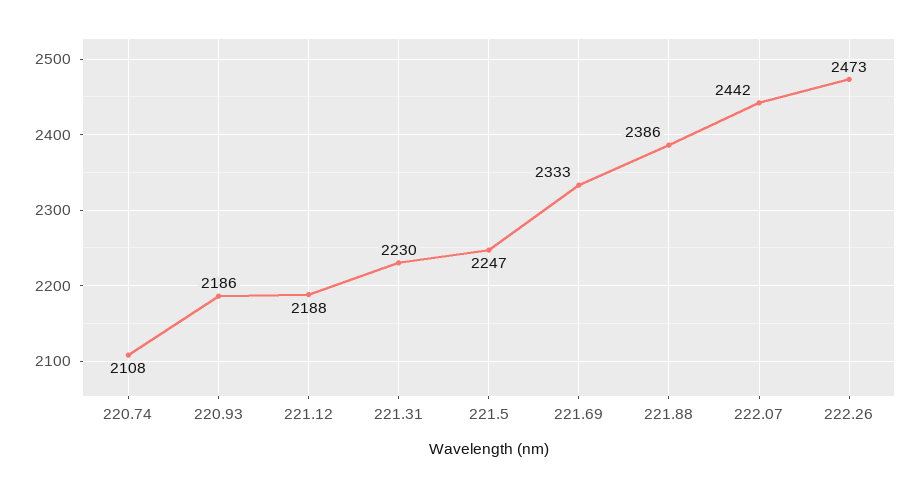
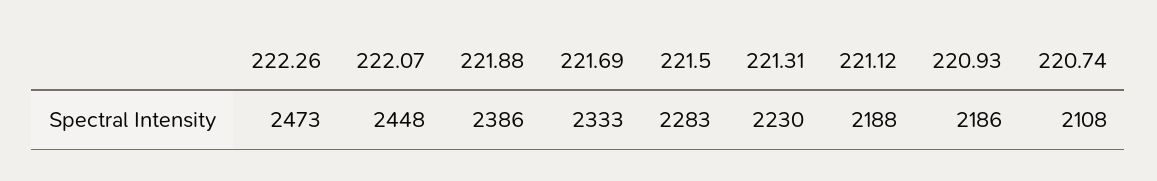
  {
    "220.74": 2108,
    "220.93": 2186,
    "221.12": 2188,
    "221.31": 2230,
-   "221.5": 2247,
+   "221.5": 2283,
    "221.69": 2333,
    "221.88": 2386,
-   "222.07": 2442,
+   "222.07": 2448,
    "222.26": 2473
  }

